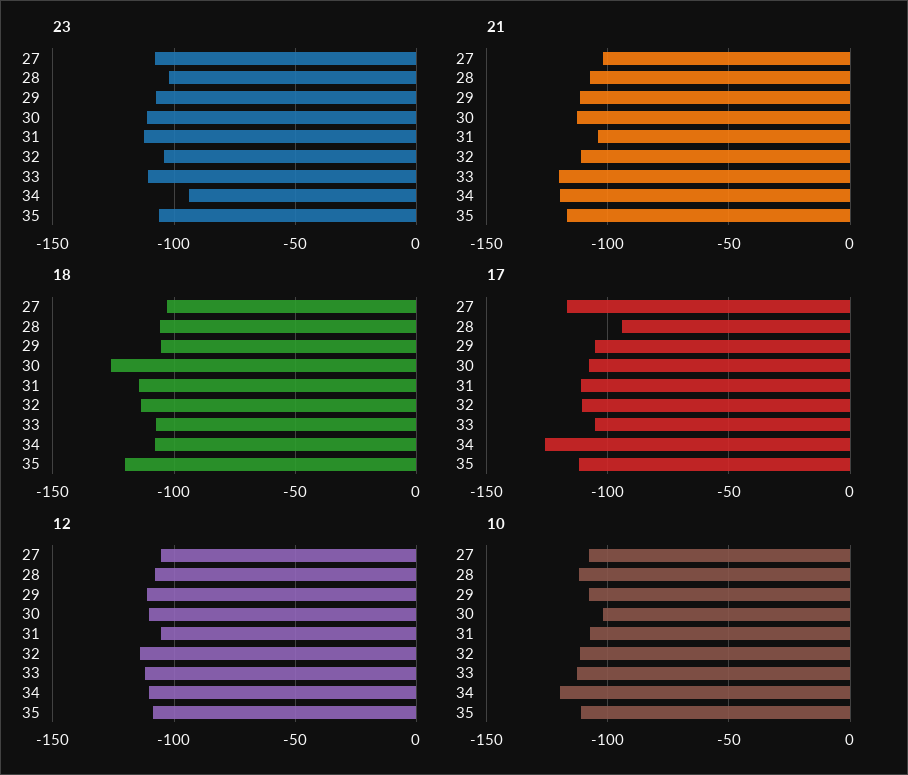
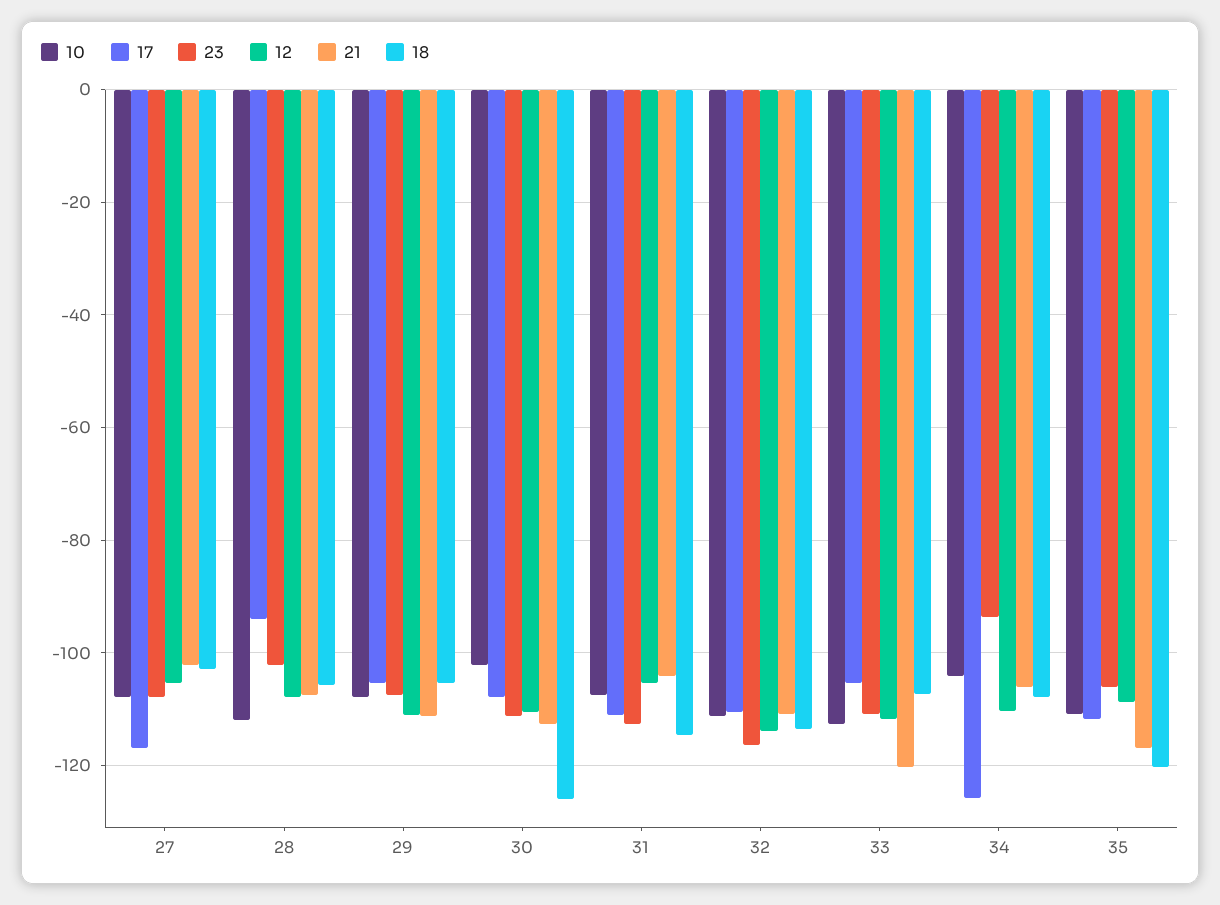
  {
    "23": {
      "27": -108,
      "28": -102,
      "29": -108,
      "30": -112,
      "31": -112,
-     "32": -105,
+     "32": -116,
      "33": -110,
      "34": -94,
      "35": -106
    },
    "21": {
      "27": -102,
      "28": -108,
      "29": -112,
      "30": -112,
      "31": -104,
      "32": -110,
      "33": -120,
-     "34": -120,
+     "34": -106,
      "35": -116
    },
    "18": {
      "27": -102,
      "28": -106,
      "29": -106,
      "30": -126,
      "31": -114,
      "32": -114,
      "33": -108,
      "34": -108,
      "35": -120
    },
    "17": {
      "27": -116,
      "28": -94,
      "29": -106,
      "30": -108,
      "31": -112,
      "32": -110,
      "33": -106,
      "34": -126,
      "35": -112
    },
    "12": {
      "27": -106,
      "28": -108,
      "29": -112,
      "30": -110,
      "31": -106,
      "32": -114,
      "33": -112,
      "34": -110,
      "35": -108
    },
    "10": {
      "27": -108,
      "28": -112,
      "29": -108,
      "30": -102,
      "31": -108,
      "32": -112,
      "33": -112,
-     "34": -120,
+     "34": -104,
      "35": -110
    }
  }

